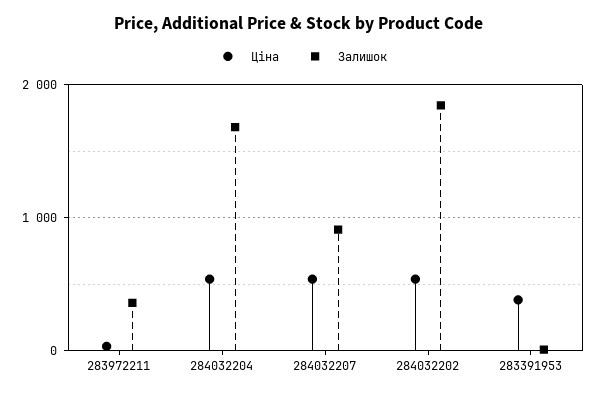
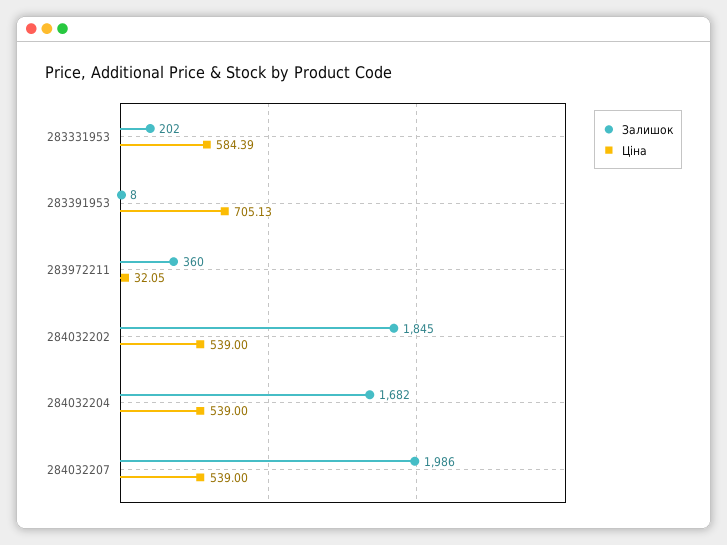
  {
    "Ціна": {
      "283972211": 32.05,
      "284032204": 539,
      "284032207": 539,
      "284032202": 539,
-     "283391953": 400
+     "283391953": 705.13,
+     "283331953": 584.39
    },
    "Залишок": {
      "283972211": 360,
      "284032204": 1682,
-     "284032207": 900,
+     "284032207": 1986,
      "284032202": 1845,
-     "283391953": 8
+     "283391953": 8,
+     "283331953": 202
    }
  }

